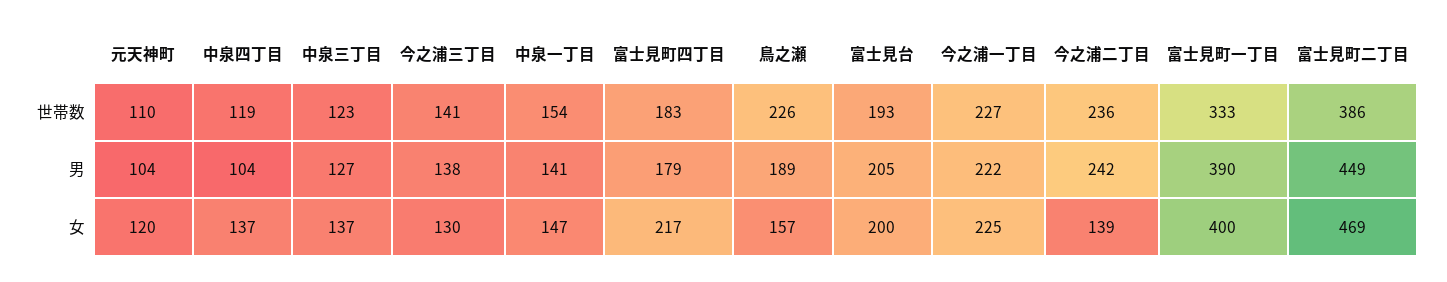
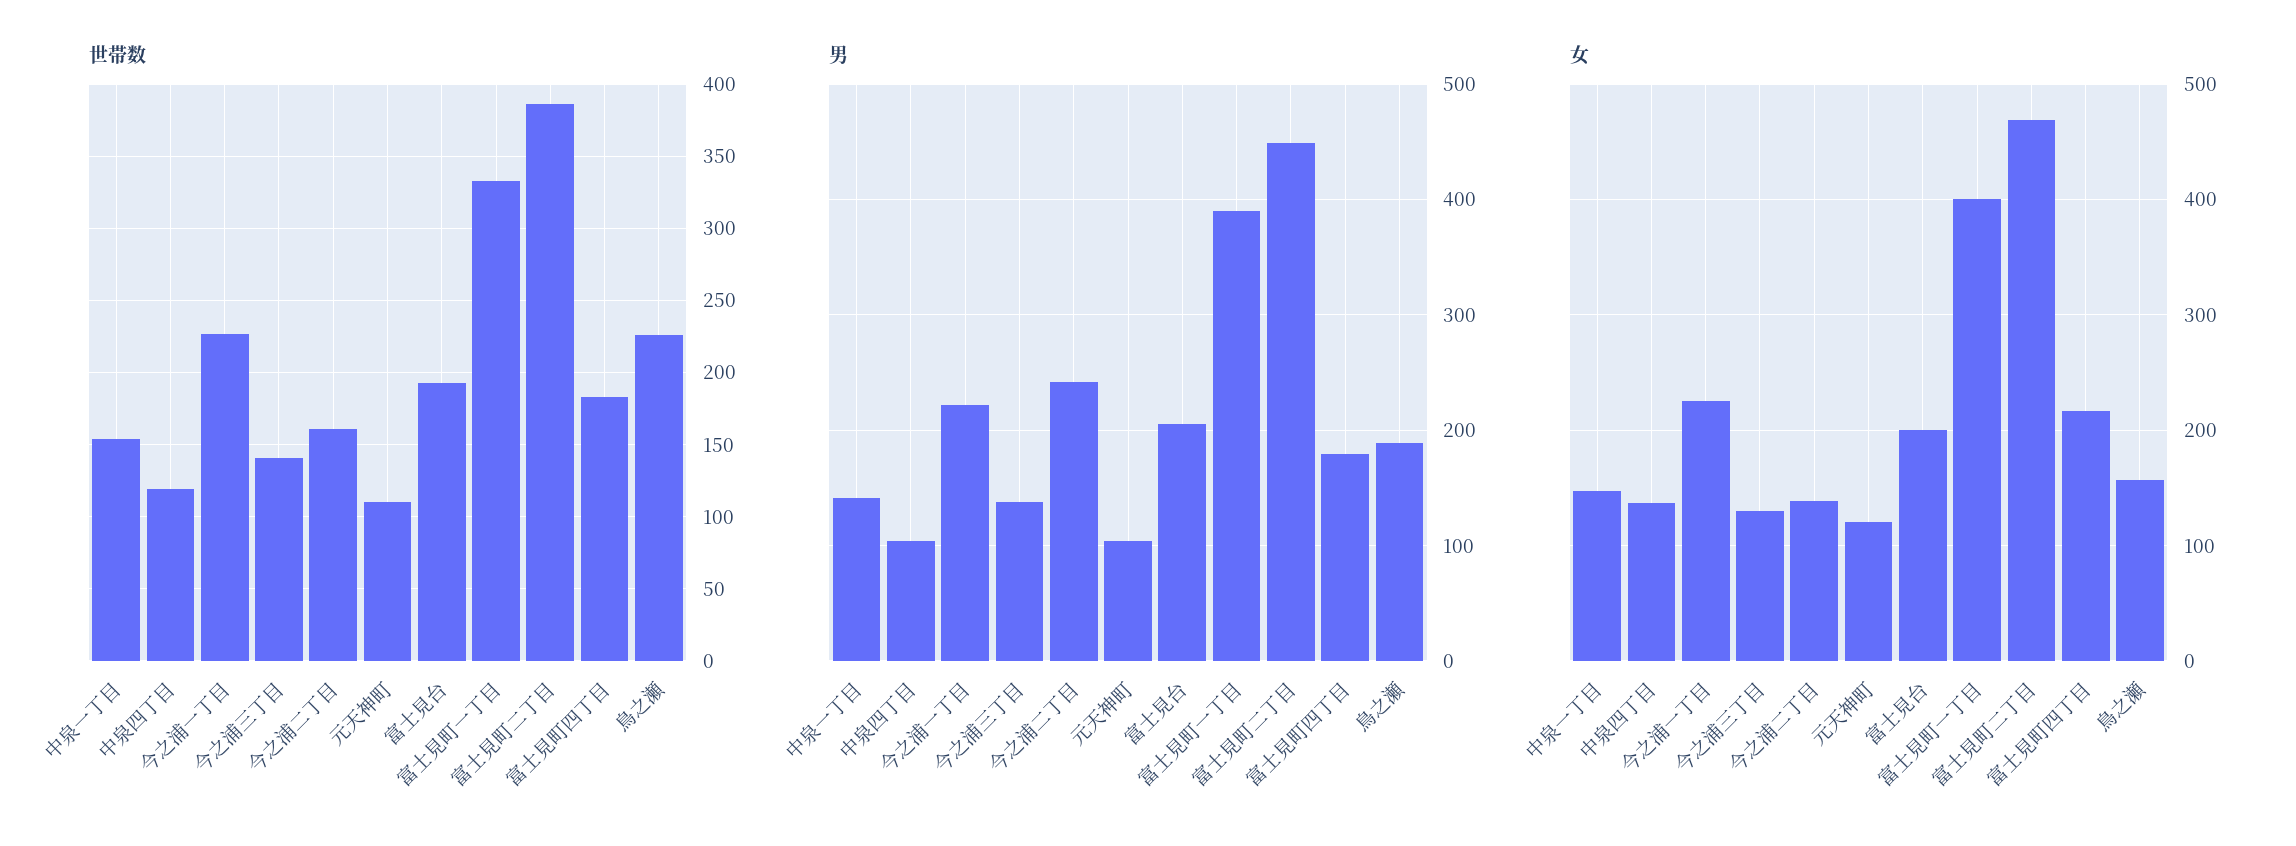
  {
    "世帯数": {
      "元天神町": 110,
      "中泉四丁目": 119,
-     "中泉三丁目": 123,
      "今之浦三丁目": 141,
      "中泉一丁目": 154,
      "富士見町四丁目": 183,
      "鳥之瀬": 226,
      "富士見台": 193,
      "今之浦一丁目": 227,
-     "今之浦二丁目": 236,
+     "今之浦二丁目": 160,
      "富士見町一丁目": 333,
      "富士見町二丁目": 386
    },
    "男": {
      "元天神町": 104,
      "中泉四丁目": 104,
-     "中泉三丁目": 127,
      "今之浦三丁目": 138,
      "中泉一丁目": 141,
      "富士見町四丁目": 179,
      "鳥之瀬": 189,
      "富士見台": 205,
      "今之浦一丁目": 222,
      "今之浦二丁目": 242,
      "富士見町一丁目": 390,
      "富士見町二丁目": 449
    },
    "女": {
      "元天神町": 120,
      "中泉四丁目": 137,
-     "中泉三丁目": 137,
      "今之浦三丁目": 130,
      "中泉一丁目": 147,
      "富士見町四丁目": 217,
      "鳥之瀬": 157,
      "富士見台": 200,
      "今之浦一丁目": 225,
      "今之浦二丁目": 139,
      "富士見町一丁目": 400,
      "富士見町二丁目": 469
    }
  }

